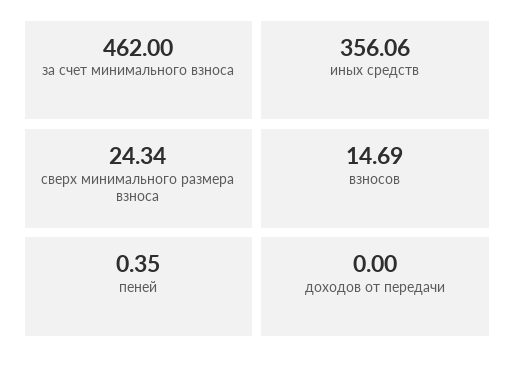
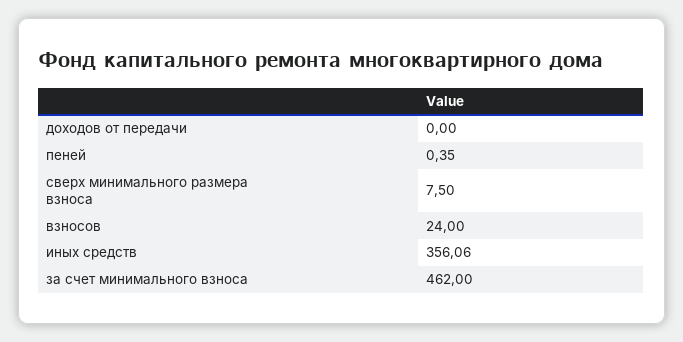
  {
    "за счет минимального взноса": 462,
    "иных средств": 356.06,
-   "сверх минимального размера взноса": 24.34,
+   "сверх минимального размера взноса": 7.5,
-   "взносов": 14.69,
+   "взносов": 24,
    "пеней": 0.35,
    "доходов от передачи": 0
  }

